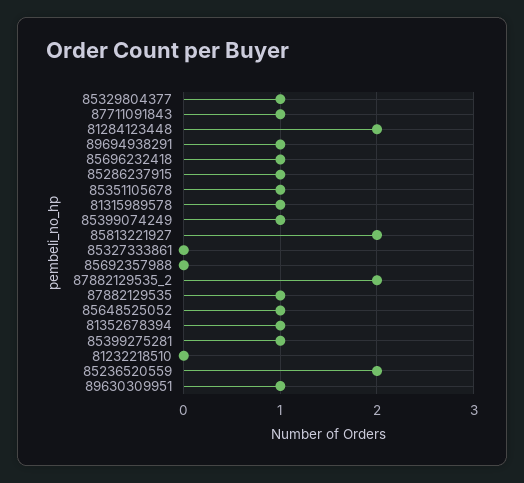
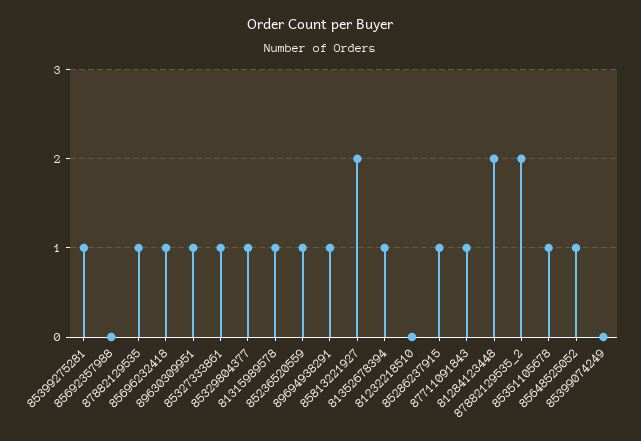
  {
    "85329804377": 1,
    "87711091843": 1,
    "81284123448": 2,
    "89694938291": 1,
    "85696232418": 1,
    "85286237915": 1,
    "85351105678": 1,
    "81315989578": 1,
-   "85399074249": 1,
+   "85399074249": 0,
    "85813221927": 2,
-   "85327333861": 0,
+   "85327333861": 1,
    "85692357988": 0,
    "87882129535_2": 2,
    "87882129535": 1,
    "85648525052": 1,
    "81352678394": 1,
    "85399275281": 1,
    "81232218510": 0,
-   "85236520559": 2,
+   "85236520559": 1,
    "89630309951": 1
  }

